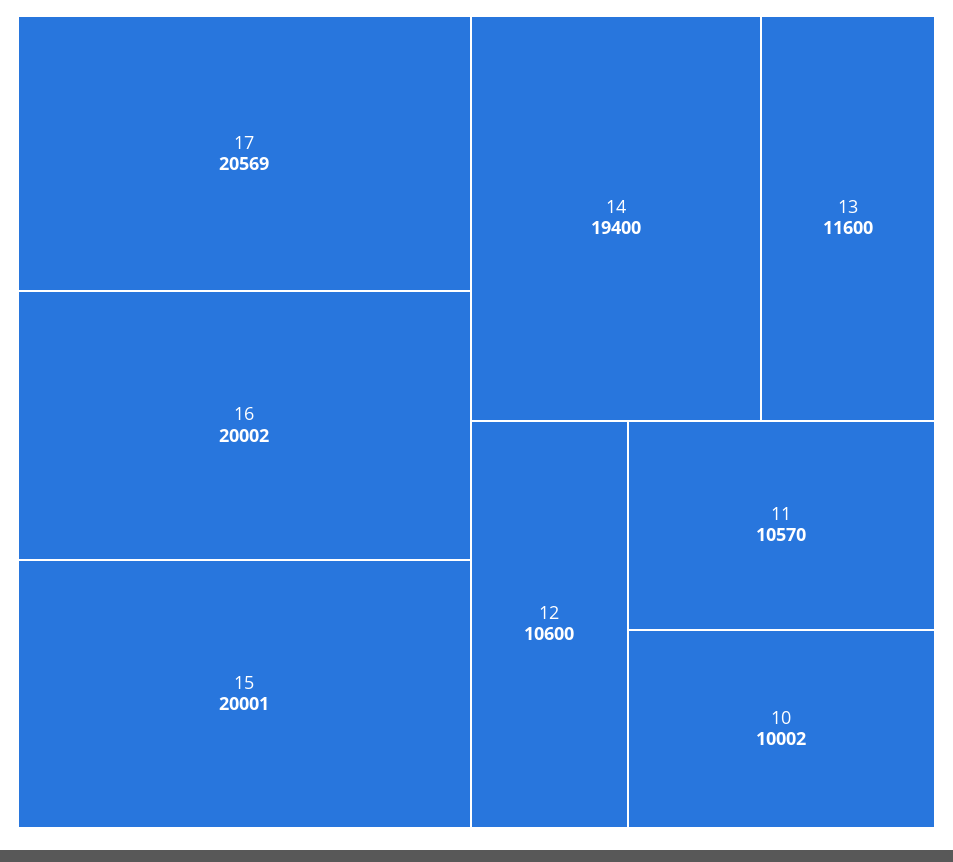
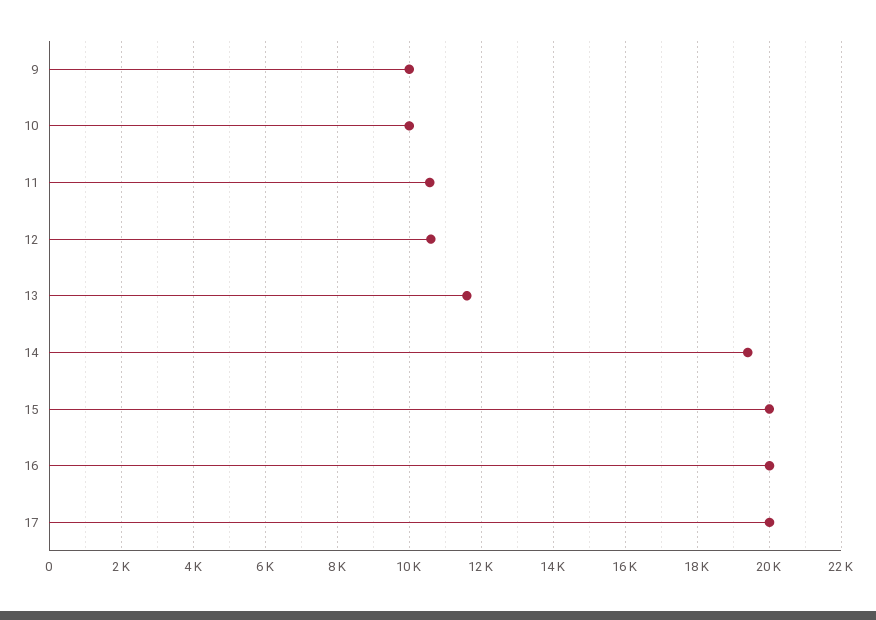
  {
-   "17": 20569,
+   "17": 20000,
    "16": 20002,
    "15": 20001,
    "14": 19400,
    "13": 11600,
    "12": 10600,
    "11": 10570,
-   "10": 10002
+   "10": 10002,
+   "9": 10000
  }

